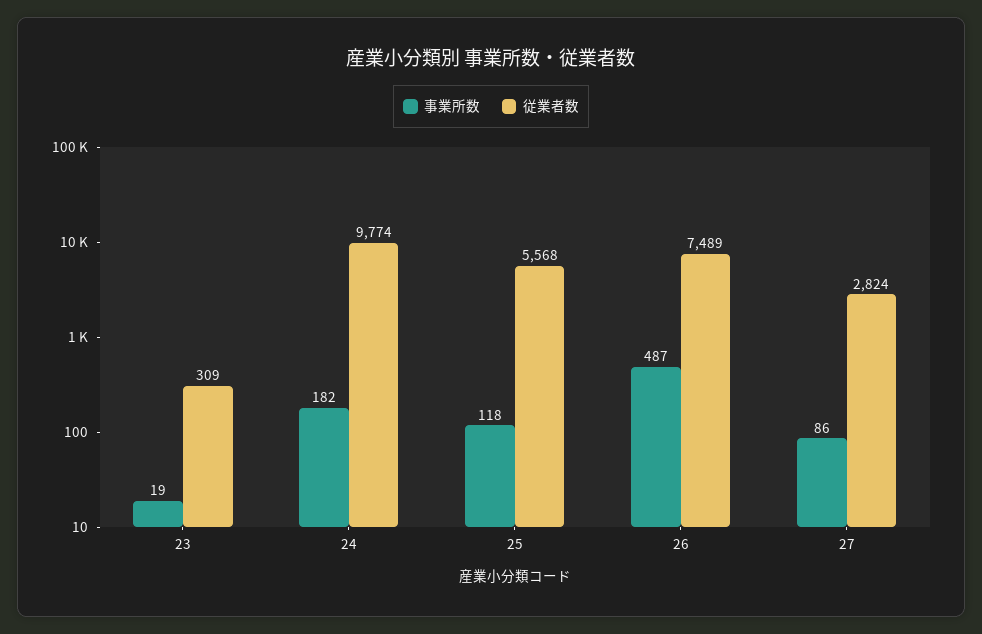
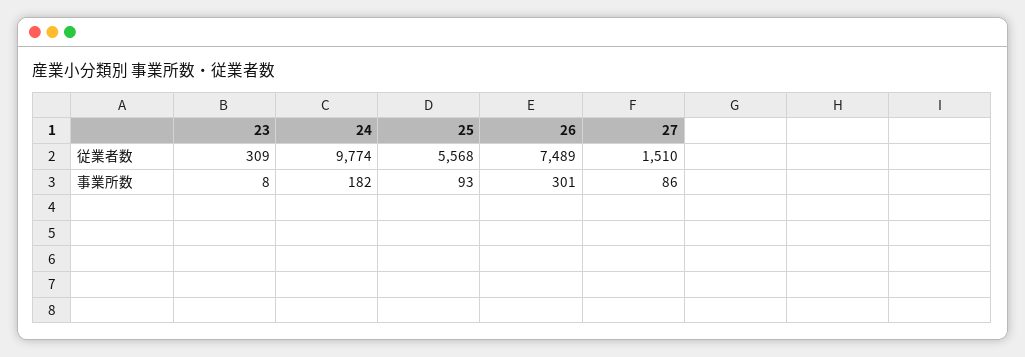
  {
    "事業所数": {
-     "23": 19,
+     "23": 8,
      "24": 182,
-     "25": 118,
+     "25": 93,
-     "26": 487,
+     "26": 301,
      "27": 86
    },
    "従業者数": {
      "23": 309,
      "24": 9774,
      "25": 5568,
      "26": 7489,
-     "27": 2824
+     "27": 1510
    }
  }

